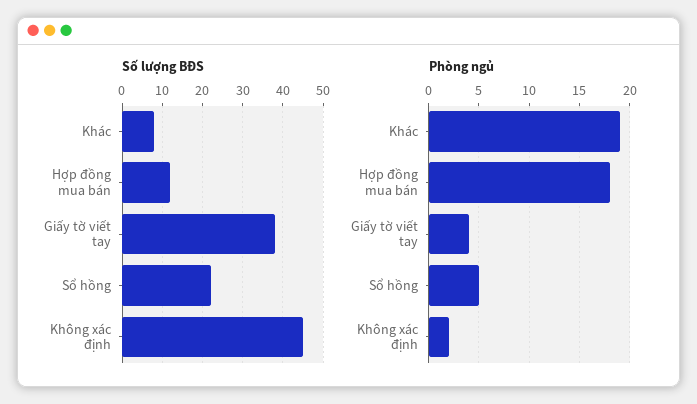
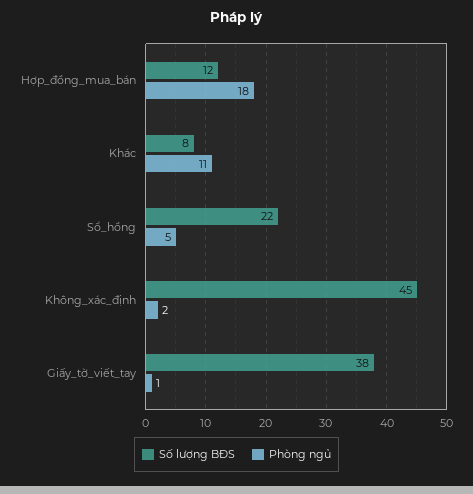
  {
    "Số lượng BĐS": {
      "Khác": 8,
      "Hợp đồng mua bán": 12,
      "Giấy tờ viết tay": 38,
      "Sổ hồng": 22,
      "Không xác định": 45
    },
    "Phòng ngủ": {
-     "Khác": 19,
+     "Khác": 11,
      "Hợp đồng mua bán": 18,
-     "Giấy tờ viết tay": 4,
+     "Giấy tờ viết tay": 1,
      "Sổ hồng": 5,
      "Không xác định": 2
    }
  }

